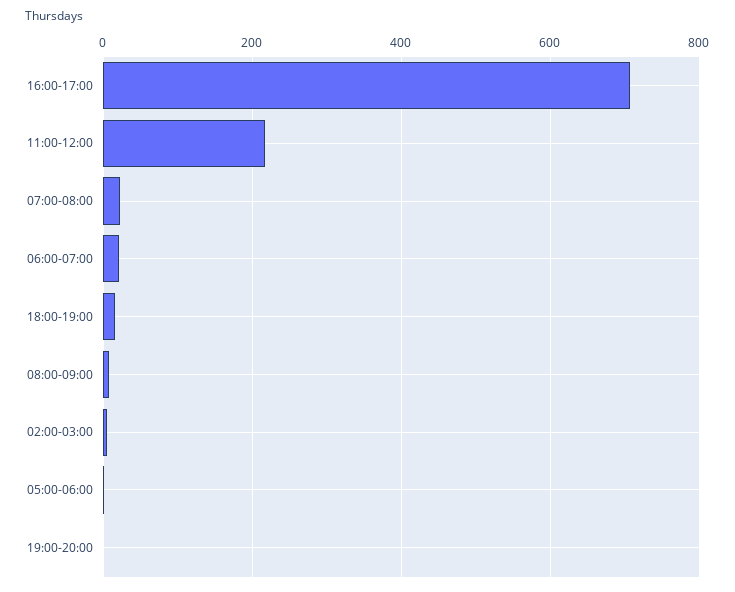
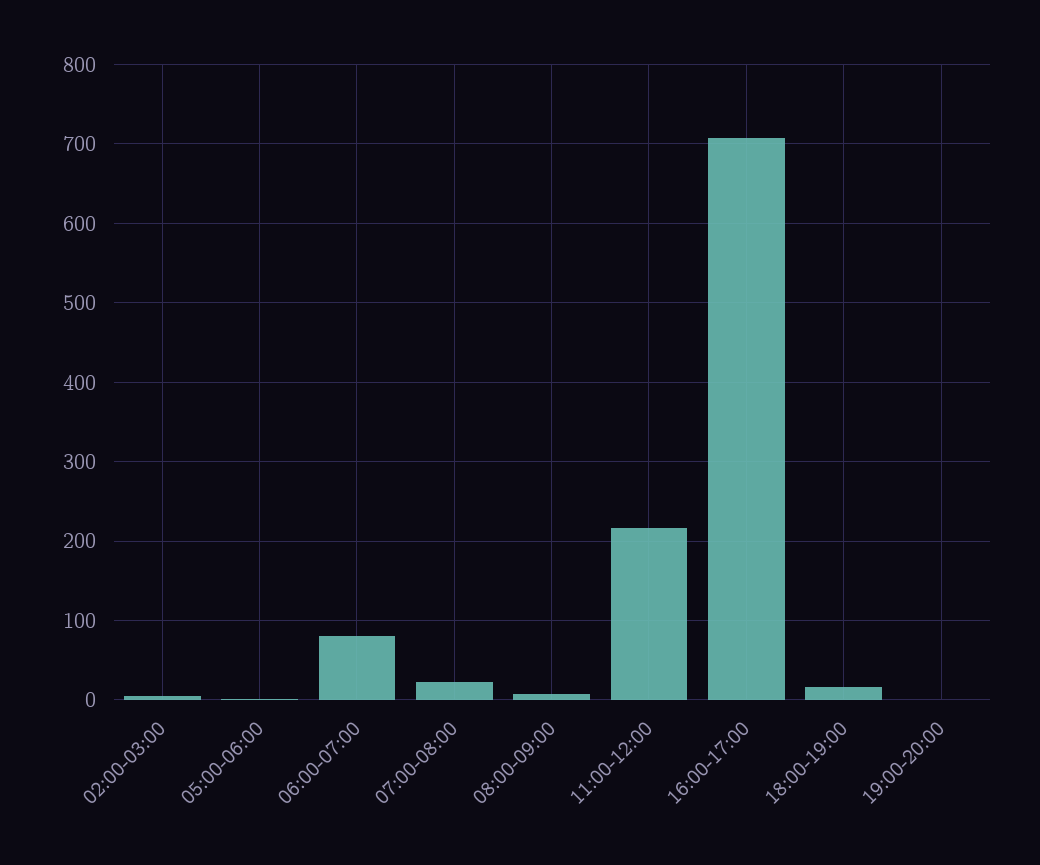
  {
    "16:00-17:00": 710,
    "11:00-12:00": 220,
    "07:00-08:00": 20,
-   "06:00-07:00": 20,
+   "06:00-07:00": 80,
    "18:00-19:00": 20,
    "08:00-09:00": 10,
    "02:00-03:00": 10,
    "05:00-06:00": 0,
    "19:00-20:00": 0
  }

